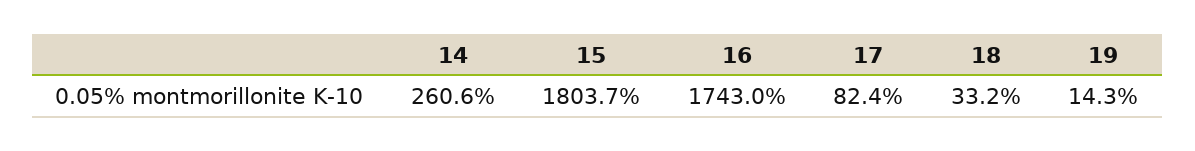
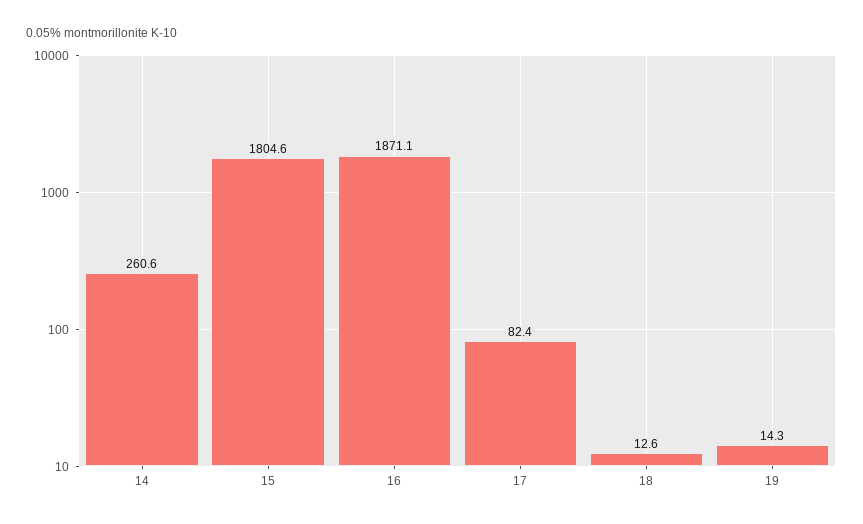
  {
    "14": 260.6,
-   "15": 1803.7,
+   "15": 1804.6,
-   "16": 1743,
+   "16": 1871.1,
    "17": 82.4,
-   "18": 33.2,
+   "18": 12.6,
    "19": 14.3
  }

